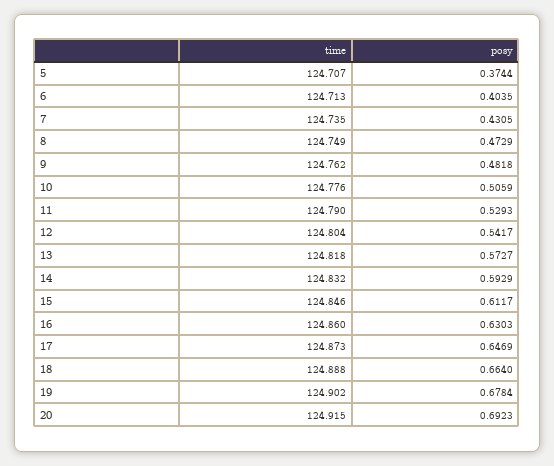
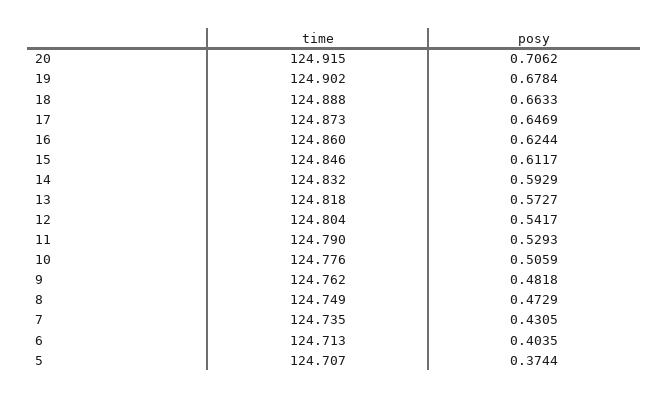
  {
    "time": {
      "5": 124.707,
      "6": 124.713,
      "7": 124.735,
      "8": 124.749,
      "9": 124.762,
      "10": 124.776,
      "11": 124.79,
      "12": 124.804,
      "13": 124.818,
      "14": 124.832,
      "15": 124.846,
      "16": 124.86,
      "17": 124.873,
      "18": 124.888,
      "19": 124.902,
      "20": 124.915
    },
    "posy": {
      "5": 0.3744,
      "6": 0.4035,
      "7": 0.4305,
      "8": 0.4729,
      "9": 0.4818,
      "10": 0.5059,
      "11": 0.5293,
      "12": 0.5417,
      "13": 0.5727,
      "14": 0.5929,
      "15": 0.6117,
-     "16": 0.6303,
+     "16": 0.6244,
      "17": 0.6469,
-     "18": 0.664,
+     "18": 0.6633,
      "19": 0.6784,
-     "20": 0.6923
+     "20": 0.7062
    }
  }

